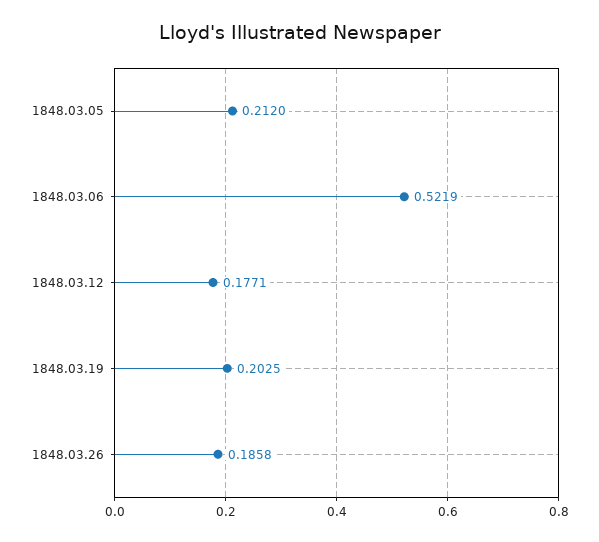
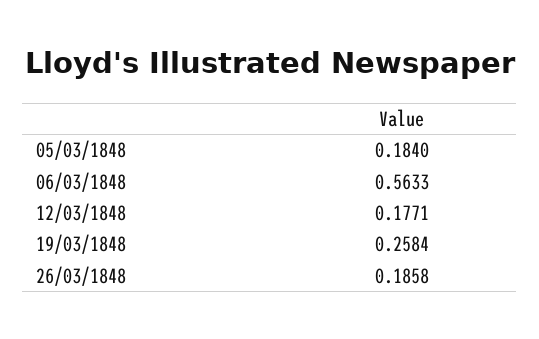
  {
-   "1848.03.05": 0.212,
+   "1848.03.05": 0.184,
-   "1848.03.06": 0.5219,
+   "1848.03.06": 0.5633,
    "1848.03.12": 0.1771,
-   "1848.03.19": 0.2025,
+   "1848.03.19": 0.2584,
    "1848.03.26": 0.1858
  }

